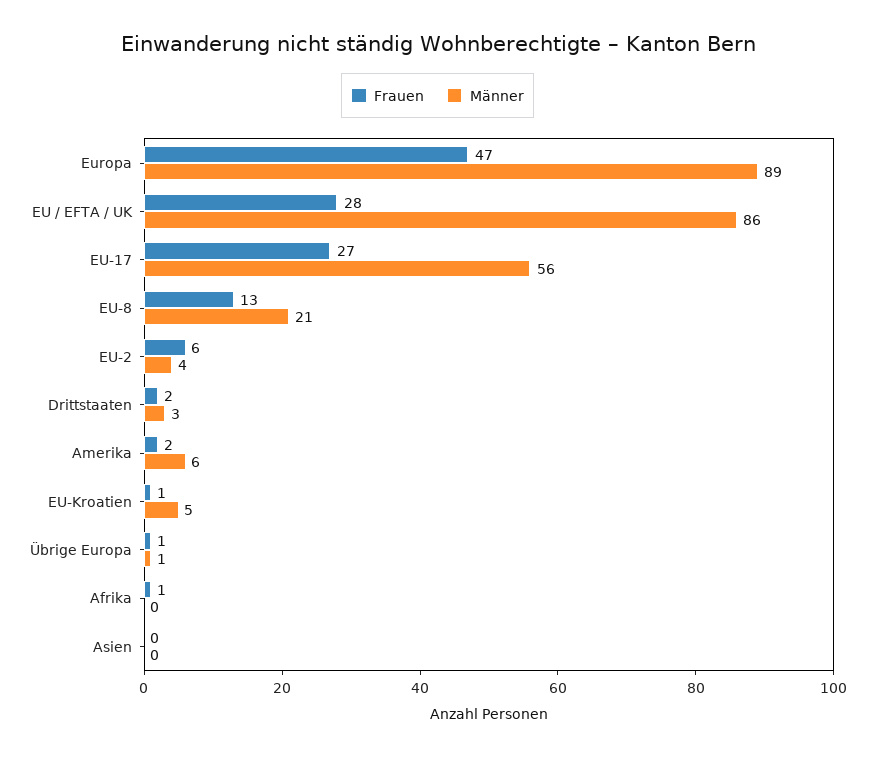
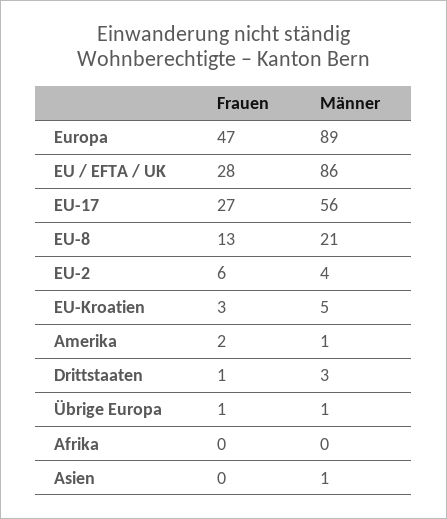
  {
    "Frauen": {
      "Europa": 47,
      "EU / EFTA / UK": 28,
      "EU-17": 27,
      "EU-8": 13,
      "EU-2": 6,
-     "Drittstaaten": 2,
+     "Drittstaaten": 1,
      "Amerika": 2,
-     "EU-Kroatien": 1,
+     "EU-Kroatien": 3,
      "Übrige Europa": 1,
-     "Afrika": 1,
+     "Afrika": 0,
      "Asien": 0
    },
    "Männer": {
      "Europa": 89,
      "EU / EFTA / UK": 86,
      "EU-17": 56,
      "EU-8": 21,
      "EU-2": 4,
      "Drittstaaten": 3,
-     "Amerika": 6,
+     "Amerika": 1,
      "EU-Kroatien": 5,
      "Übrige Europa": 1,
      "Afrika": 0,
-     "Asien": 0
+     "Asien": 1
    }
  }

